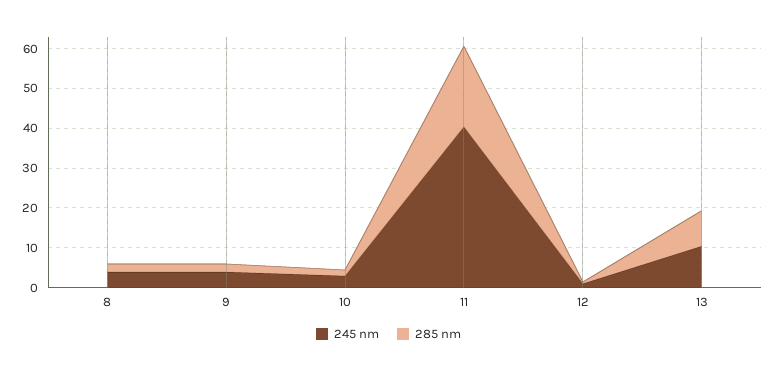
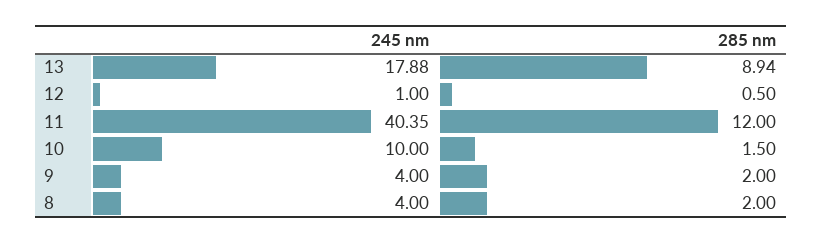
  {
    "245 nm": {
      "8": 4,
      "9": 4,
-     "10": 2.5,
+     "10": 10,
      "11": 40.35,
      "12": 1,
-     "13": 10
+     "13": 17.88
    },
    "285 nm": {
      "8": 2,
      "9": 2,
      "10": 1.5,
-     "11": 20,
+     "11": 12,
      "12": 0.5,
      "13": 8.94
    }
  }

